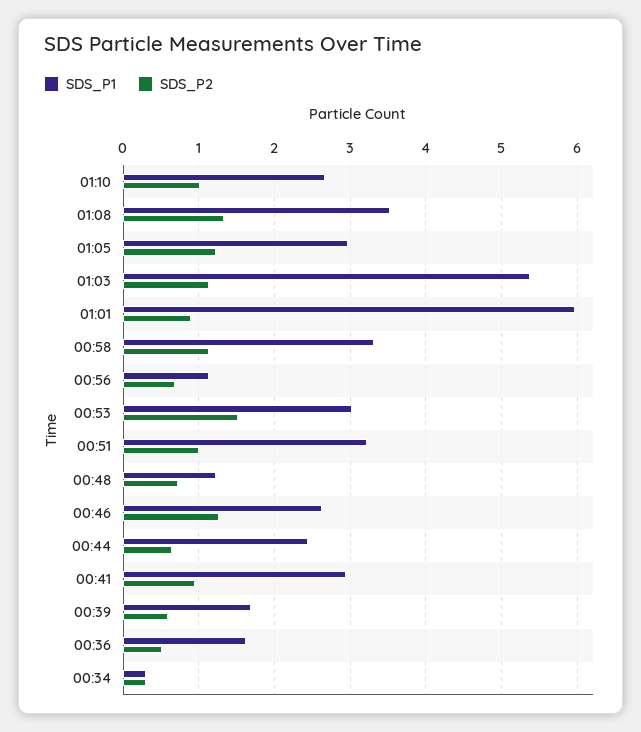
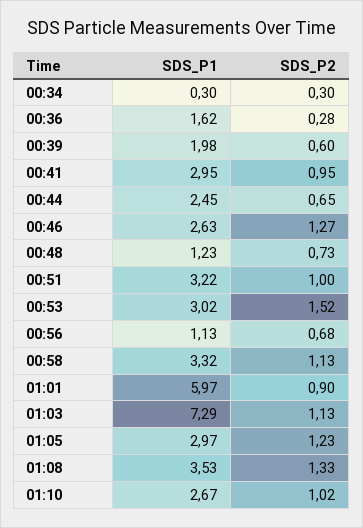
  {
    "SDS_P1": {
      "01:10": 2.67,
      "01:08": 3.53,
      "01:05": 2.97,
-     "01:03": 5.4,
+     "01:03": 7.29,
      "01:01": 5.97,
      "00:58": 3.32,
      "00:56": 1.13,
      "00:53": 3.02,
      "00:51": 3.22,
      "00:48": 1.23,
      "00:46": 2.63,
      "00:44": 2.45,
      "00:41": 2.95,
-     "00:39": 1.7,
+     "00:39": 1.98,
      "00:36": 1.62,
      "00:34": 0.3
    },
    "SDS_P2": {
      "01:10": 1.02,
      "01:08": 1.33,
      "01:05": 1.23,
      "01:03": 1.13,
      "01:01": 0.9,
      "00:58": 1.13,
      "00:56": 0.68,
      "00:53": 1.52,
      "00:51": 1,
      "00:48": 0.73,
      "00:46": 1.27,
      "00:44": 0.65,
      "00:41": 0.95,
      "00:39": 0.6,
-     "00:36": 0.5,
+     "00:36": 0.28,
      "00:34": 0.3
    }
  }

